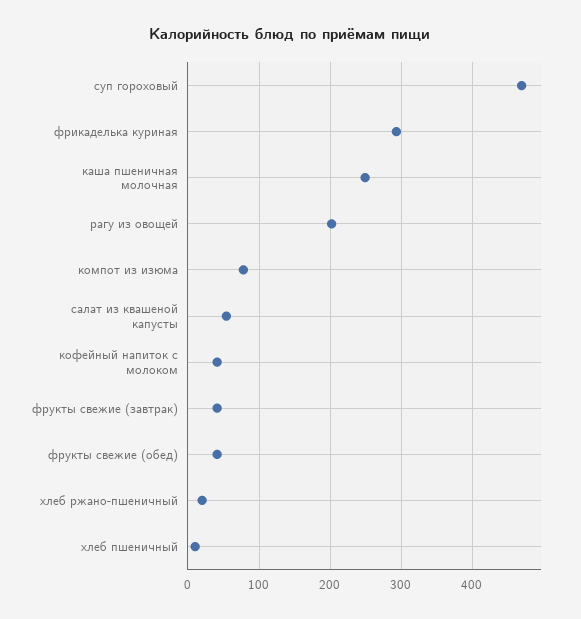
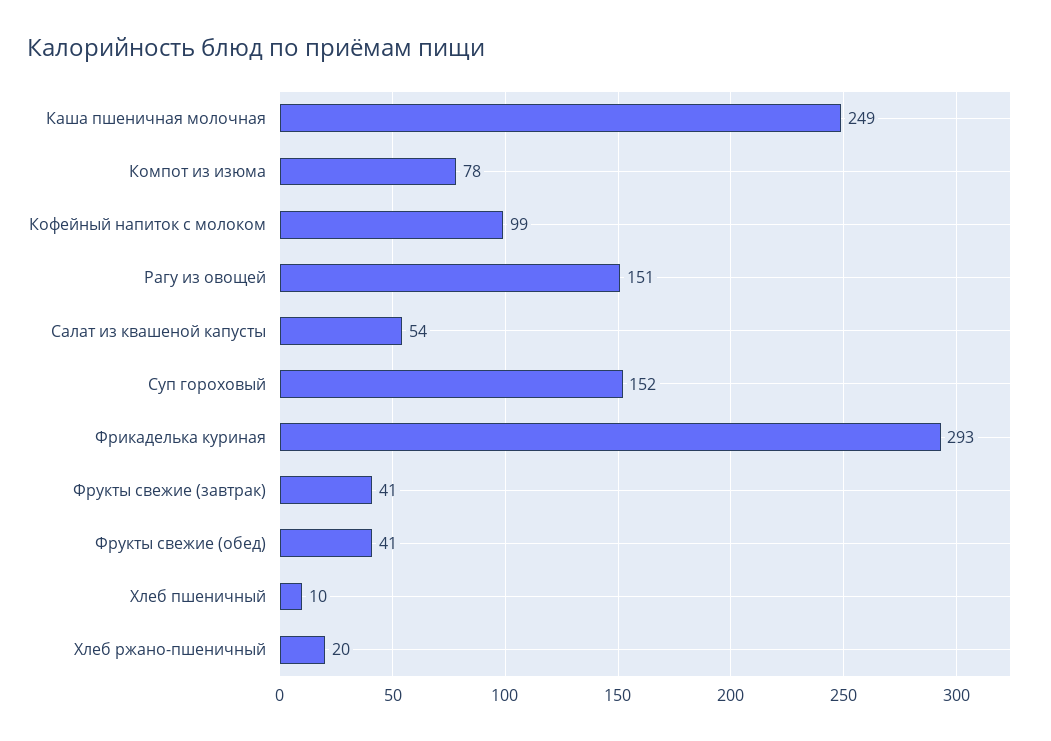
  {
-   "суп гороховый": 470,
+   "суп гороховый": 152,
    "фрикаделька куриная": 293,
    "каша пшеничная молочная": 249,
-   "рагу из овощей": 200,
+   "рагу из овощей": 151,
    "компот из изюма": 78,
    "салат из квашеной капусты": 54,
-   "кофейный напиток с молоком": 40,
+   "кофейный напиток с молоком": 99,
    "фрукты свежие (завтрак)": 41,
    "фрукты свежие (обед)": 41,
    "хлеб ржано-пшеничный": 20,
    "хлеб пшеничный": 10
  }

